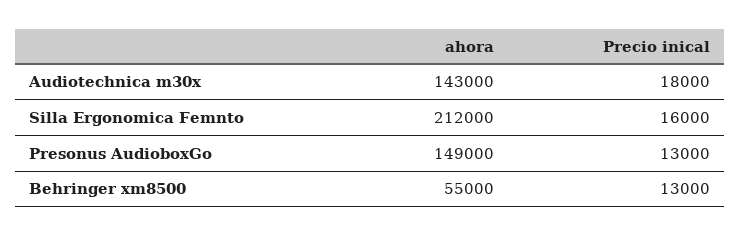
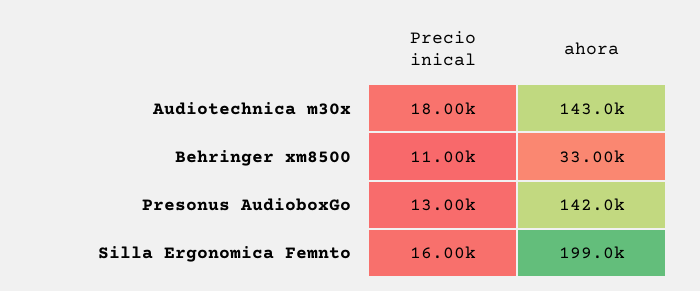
  {
    "ahora": {
      "Audiotechnica m30x": 143000,
-     "Silla Ergonomica Femnto": 212000,
+     "Silla Ergonomica Femnto": 199000,
-     "Presonus AudioboxGo": 149000,
+     "Presonus AudioboxGo": 142000,
-     "Behringer xm8500": 55000
+     "Behringer xm8500": 33000
    },
    "Precio inical": {
      "Audiotechnica m30x": 18000,
      "Silla Ergonomica Femnto": 16000,
      "Presonus AudioboxGo": 13000,
-     "Behringer xm8500": 13000
+     "Behringer xm8500": 11000
    }
  }

